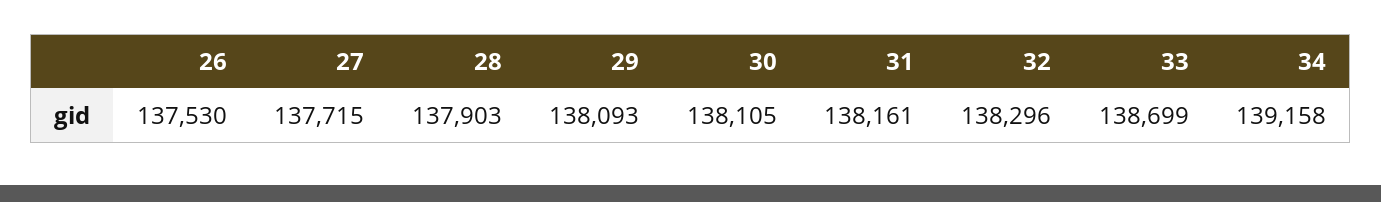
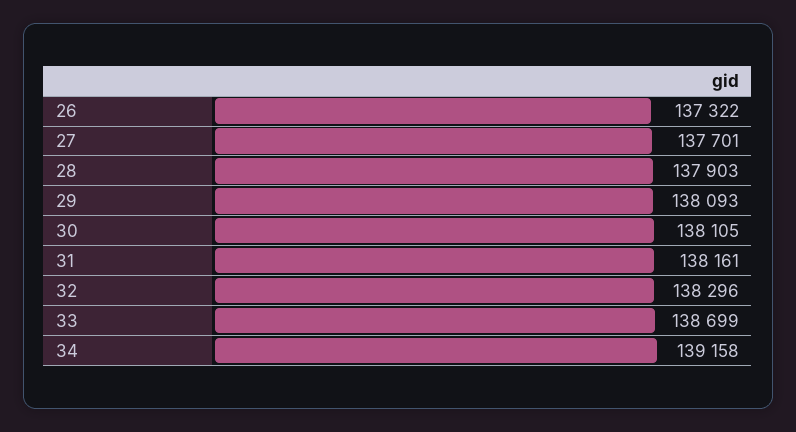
  {
-   "26": 137530,
+   "26": 137322,
-   "27": 137715,
+   "27": 137701,
    "28": 137903,
    "29": 138093,
    "30": 138105,
    "31": 138161,
    "32": 138296,
    "33": 138699,
    "34": 139158
  }

